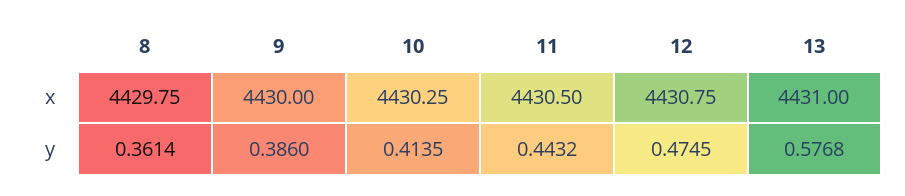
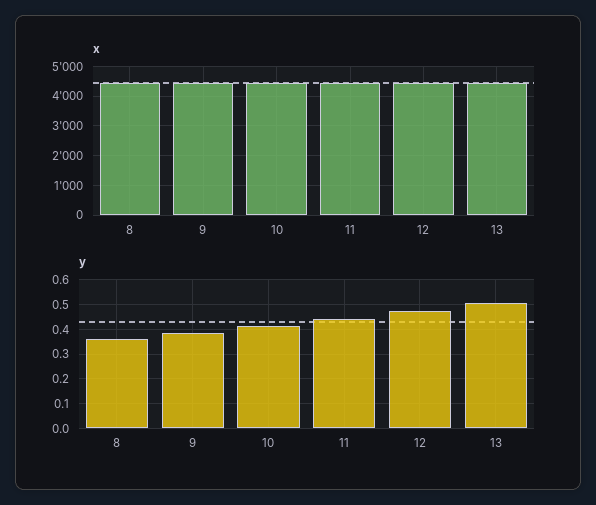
  {
    "x": {
      "8": 4429.75,
      "9": 4430,
      "10": 4430.25,
      "11": 4430.5,
      "12": 4430.75,
      "13": 4431
    },
    "y": {
      "8": 0.3614,
      "9": 0.386,
      "10": 0.4135,
      "11": 0.4432,
      "12": 0.4745,
-     "13": 0.5768
+     "13": 0.5
    }
  }

